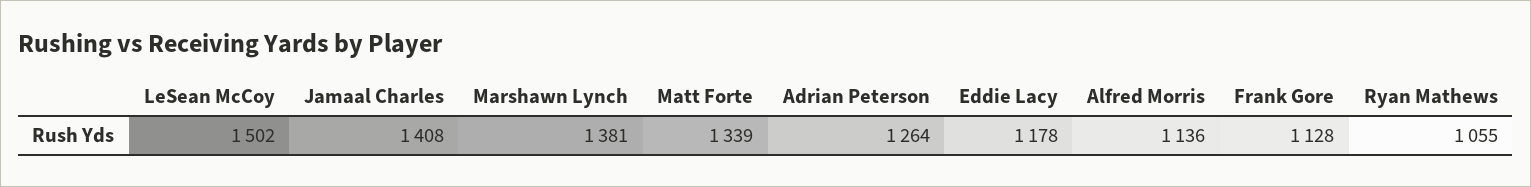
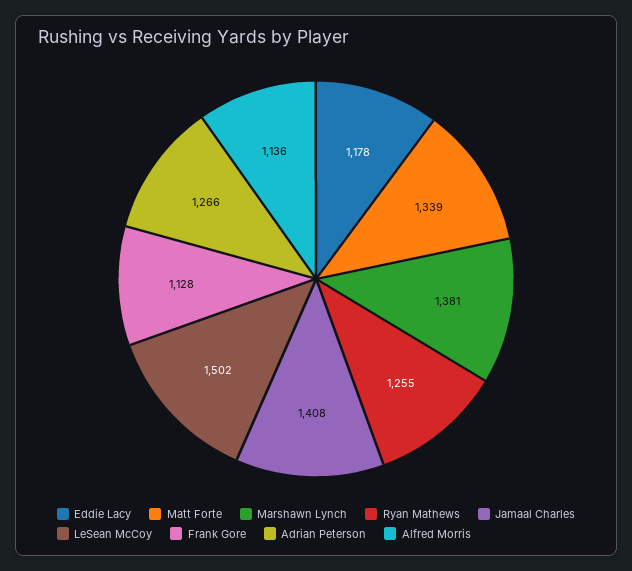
  {
    "LeSean McCoy": 1502,
    "Jamaal Charles": 1408,
    "Marshawn Lynch": 1381,
    "Matt Forte": 1339,
-   "Adrian Peterson": 1264,
+   "Adrian Peterson": 1266,
    "Eddie Lacy": 1178,
    "Alfred Morris": 1136,
    "Frank Gore": 1128,
-   "Ryan Mathews": 1055
+   "Ryan Mathews": 1255
  }

